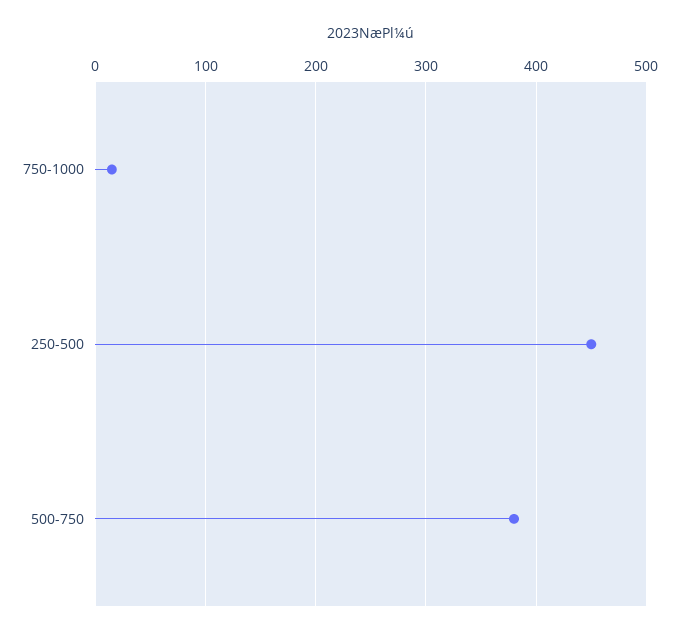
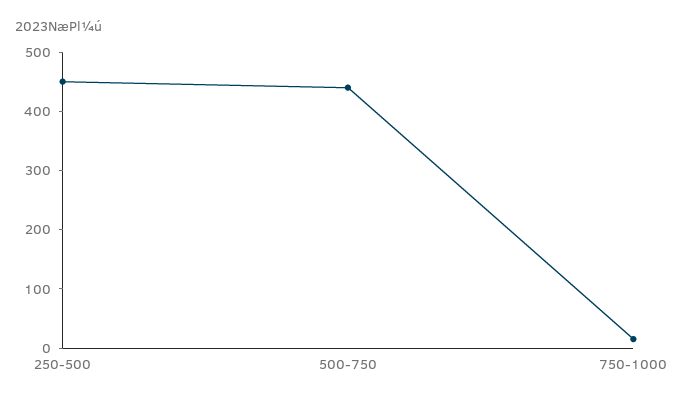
  {
    "750-1000": 20,
    "250-500": 450,
-   "500-750": 380
+   "500-750": 440
  }

